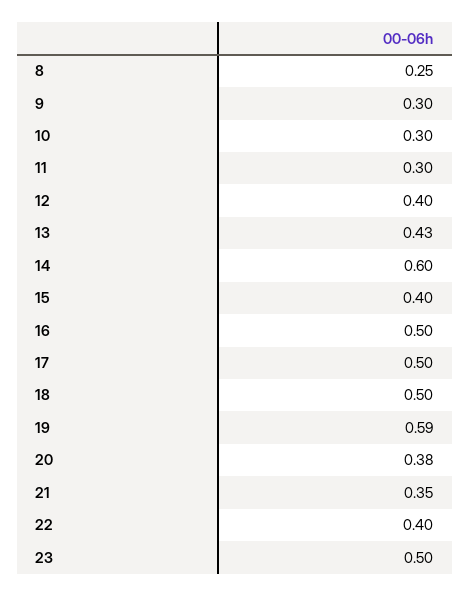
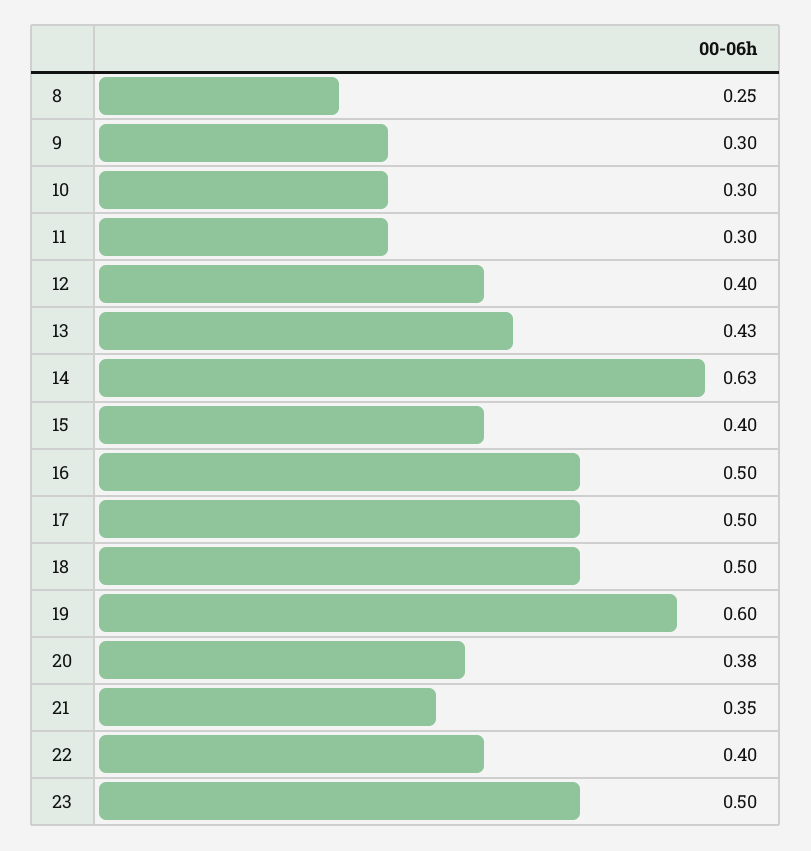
  {
    "8": 0.25,
    "9": 0.3,
    "10": 0.3,
    "11": 0.3,
    "12": 0.4,
    "13": 0.43,
-   "14": 0.6,
+   "14": 0.63,
    "15": 0.4,
    "16": 0.5,
    "17": 0.5,
    "18": 0.5,
-   "19": 0.59,
+   "19": 0.6,
    "20": 0.38,
    "21": 0.35,
    "22": 0.4,
    "23": 0.5
  }

